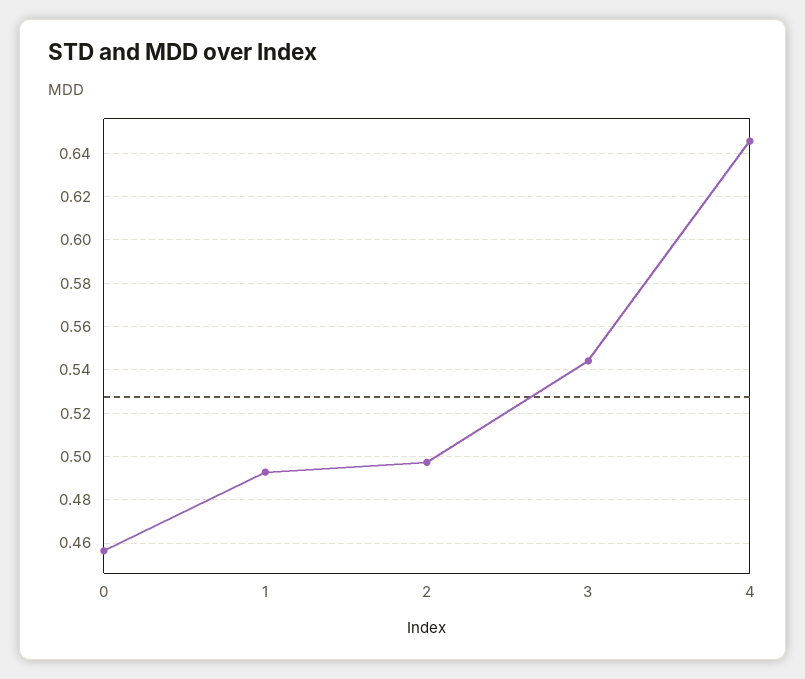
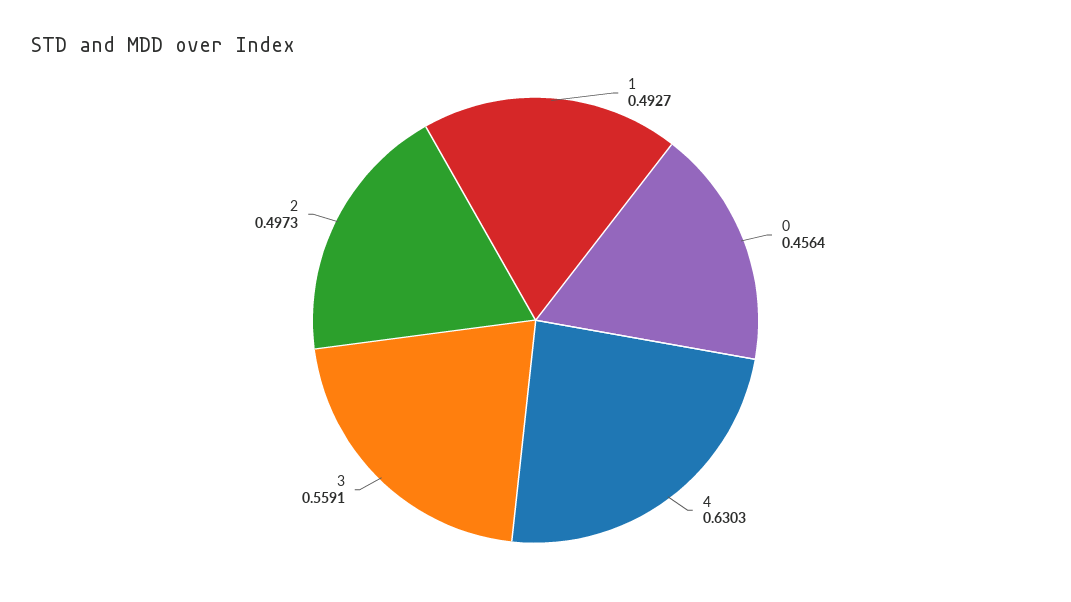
  {
    "0": 0.4564,
    "1": 0.4927,
    "2": 0.4973,
-   "3": 0.545,
+   "3": 0.5591,
-   "4": 0.645
+   "4": 0.6303
  }

